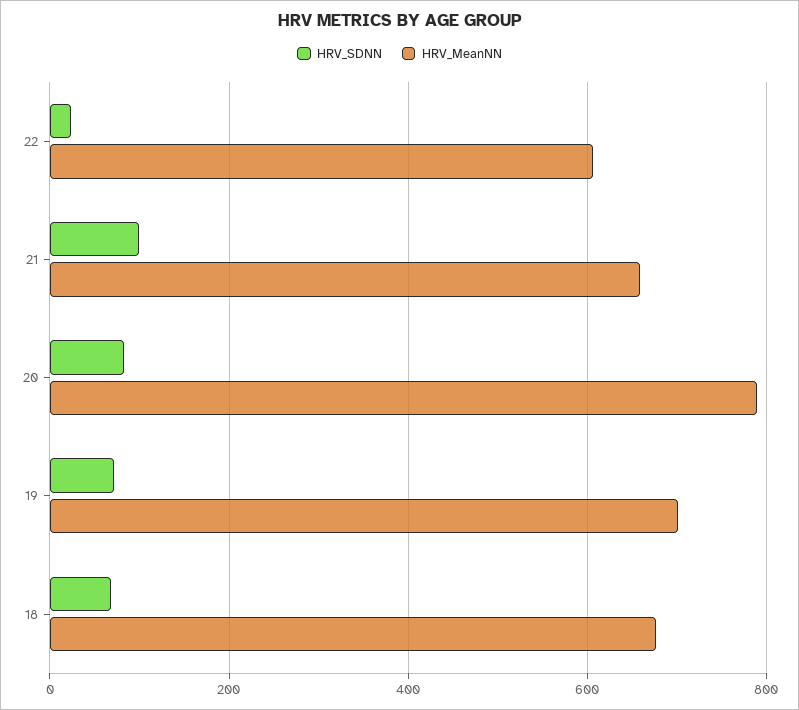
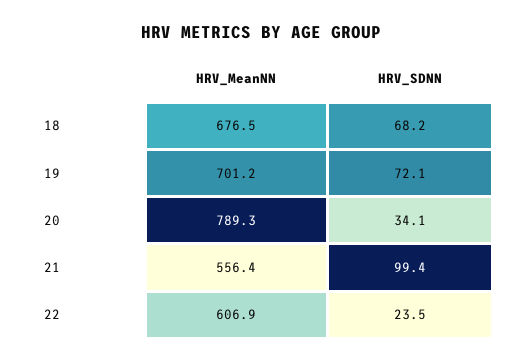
  {
    "HRV_SDNN": {
      "22": 23.5,
      "21": 99.4,
-     "20": 80,
+     "20": 34.1,
      "19": 72.1,
      "18": 68.2
    },
    "HRV_MeanNN": {
      "22": 606.9,
-     "21": 660,
+     "21": 556.4,
      "20": 789.3,
      "19": 701.2,
      "18": 676.5
    }
  }

